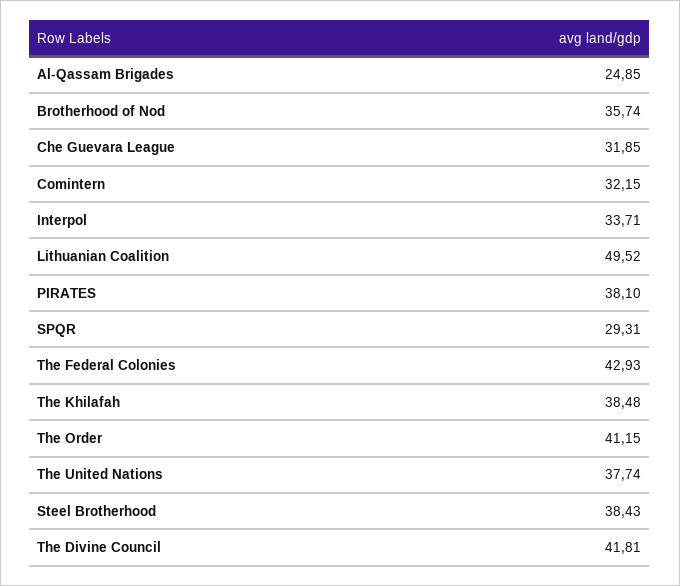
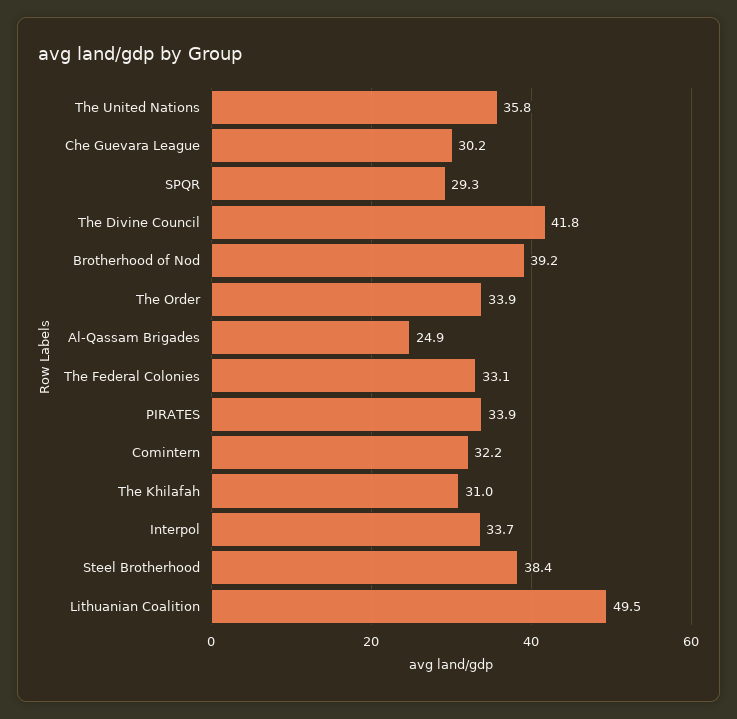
  {
    "Al-Qassam Brigades": 24.85,
-   "Brotherhood of Nod": 35.74,
+   "Brotherhood of Nod": 39.2,
-   "Che Guevara League": 31.85,
+   "Che Guevara League": 30.2,
    "Comintern": 32.15,
    "Interpol": 33.71,
    "Lithuanian Coalition": 49.52,
-   "PIRATES": 38.1,
+   "PIRATES": 33.9,
    "SPQR": 29.31,
-   "The Federal Colonies": 42.93,
+   "The Federal Colonies": 33.1,
-   "The Khilafah": 38.48,
+   "The Khilafah": 31,
-   "The Order": 41.15,
+   "The Order": 33.9,
-   "The United Nations": 37.74,
+   "The United Nations": 35.8,
    "Steel Brotherhood": 38.43,
    "The Divine Council": 41.81
  }

